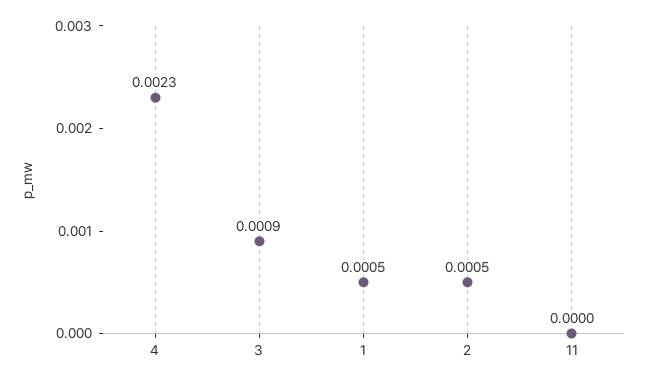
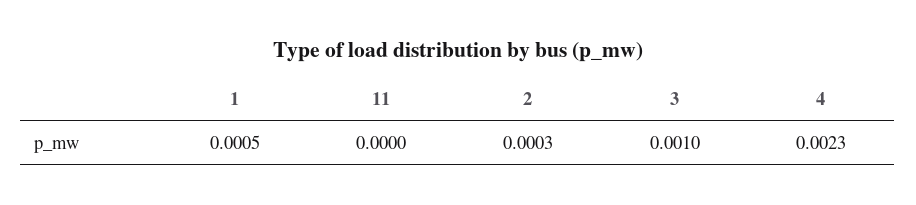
  {
    "4": 0.0023,
-   "3": 0.0009,
+   "3": 0.001,
    "1": 0.0005,
-   "2": 0.0005,
+   "2": 0.0003,
    "11": 0
  }

